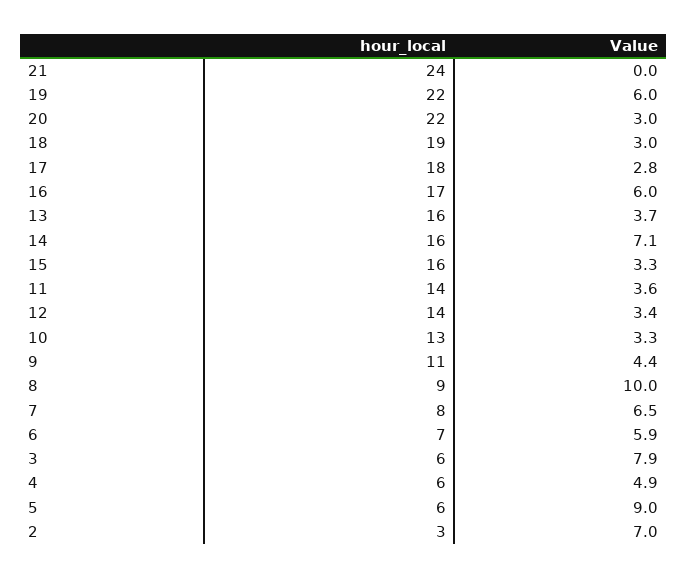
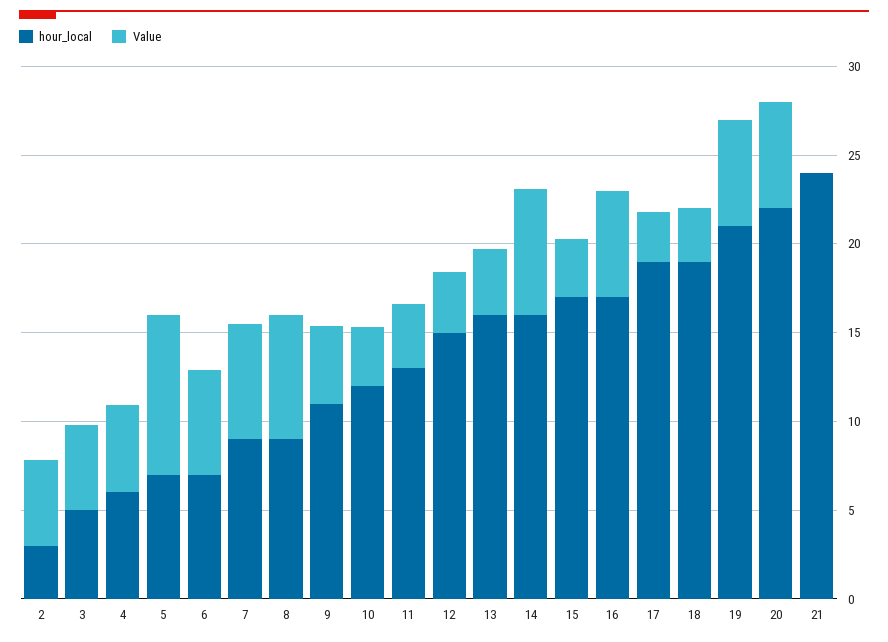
  {
    "hour_local": {
      "21": 24,
-     "19": 22,
+     "19": 21,
      "20": 22,
      "18": 19,
-     "17": 18,
+     "17": 19,
      "16": 17,
      "13": 16,
      "14": 16,
-     "15": 16,
+     "15": 17,
-     "11": 14,
+     "11": 13,
-     "12": 14,
+     "12": 15,
-     "10": 13,
+     "10": 12,
      "9": 11,
      "8": 9,
-     "7": 8,
+     "7": 9,
      "6": 7,
-     "3": 6,
+     "3": 5,
      "4": 6,
-     "5": 6,
+     "5": 7,
      "2": 3
    },
    "Value": {
      "21": 0,
      "19": 6,
-     "20": 3,
+     "20": 6,
      "18": 3,
      "17": 2.8,
      "16": 6,
      "13": 3.7,
      "14": 7.1,
      "15": 3.3,
      "11": 3.6,
      "12": 3.4,
      "10": 3.3,
      "9": 4.4,
-     "8": 10,
+     "8": 7,
      "7": 6.5,
      "6": 5.9,
-     "3": 7.9,
+     "3": 5,
      "4": 4.9,
      "5": 9,
-     "2": 7
+     "2": 5
    }
  }

